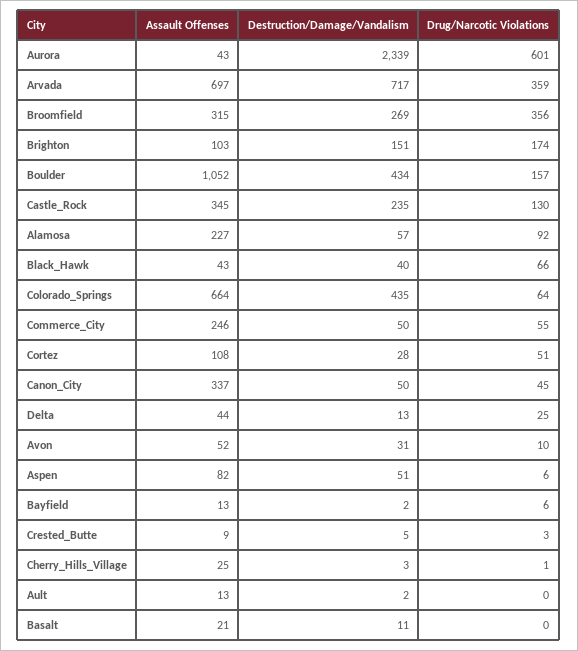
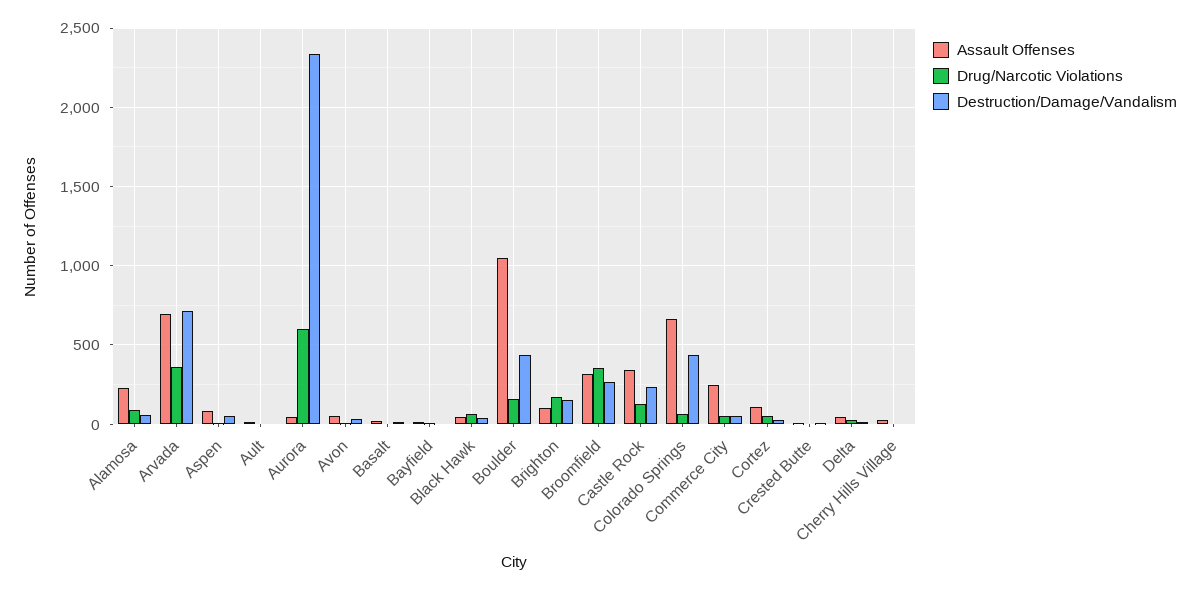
  {
    "Assault Offenses": {
      "Aurora": 43,
      "Arvada": 697,
      "Broomfield": 315,
      "Brighton": 103,
      "Boulder": 1052,
      "Castle_Rock": 345,
      "Alamosa": 227,
      "Black_Hawk": 43,
      "Colorado_Springs": 664,
      "Commerce_City": 246,
      "Cortez": 108,
-     "Canon_City": 337,
      "Delta": 44,
      "Avon": 52,
      "Aspen": 82,
      "Bayfield": 13,
      "Crested_Butte": 9,
      "Cherry_Hills_Village": 25,
      "Ault": 13,
      "Basalt": 21
    },
    "Destruction/Damage/Vandalism": {
      "Aurora": 2339,
      "Arvada": 717,
      "Broomfield": 269,
      "Brighton": 151,
      "Boulder": 434,
      "Castle_Rock": 235,
      "Alamosa": 57,
      "Black_Hawk": 40,
      "Colorado_Springs": 435,
      "Commerce_City": 50,
      "Cortez": 28,
-     "Canon_City": 50,
      "Delta": 13,
      "Avon": 31,
      "Aspen": 51,
      "Bayfield": 2,
      "Crested_Butte": 5,
      "Cherry_Hills_Village": 3,
      "Ault": 2,
      "Basalt": 11
    },
    "Drug/Narcotic Violations": {
      "Aurora": 601,
      "Arvada": 359,
      "Broomfield": 356,
      "Brighton": 174,
      "Boulder": 157,
      "Castle_Rock": 130,
      "Alamosa": 92,
      "Black_Hawk": 66,
      "Colorado_Springs": 64,
      "Commerce_City": 55,
      "Cortez": 51,
-     "Canon_City": 45,
      "Delta": 25,
      "Avon": 10,
      "Aspen": 6,
      "Bayfield": 6,
      "Crested_Butte": 3,
      "Cherry_Hills_Village": 1,
      "Ault": 0,
      "Basalt": 0
    }
  }

